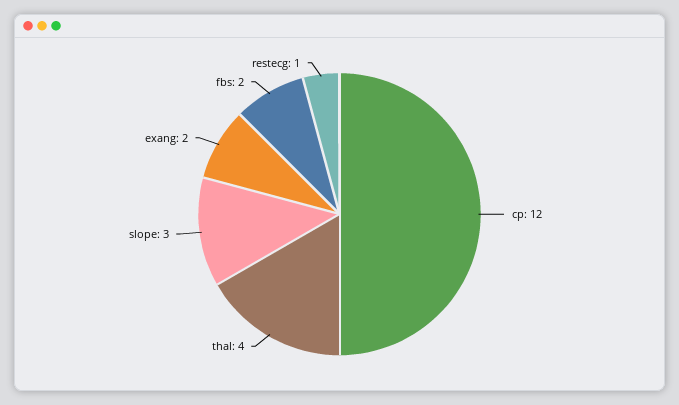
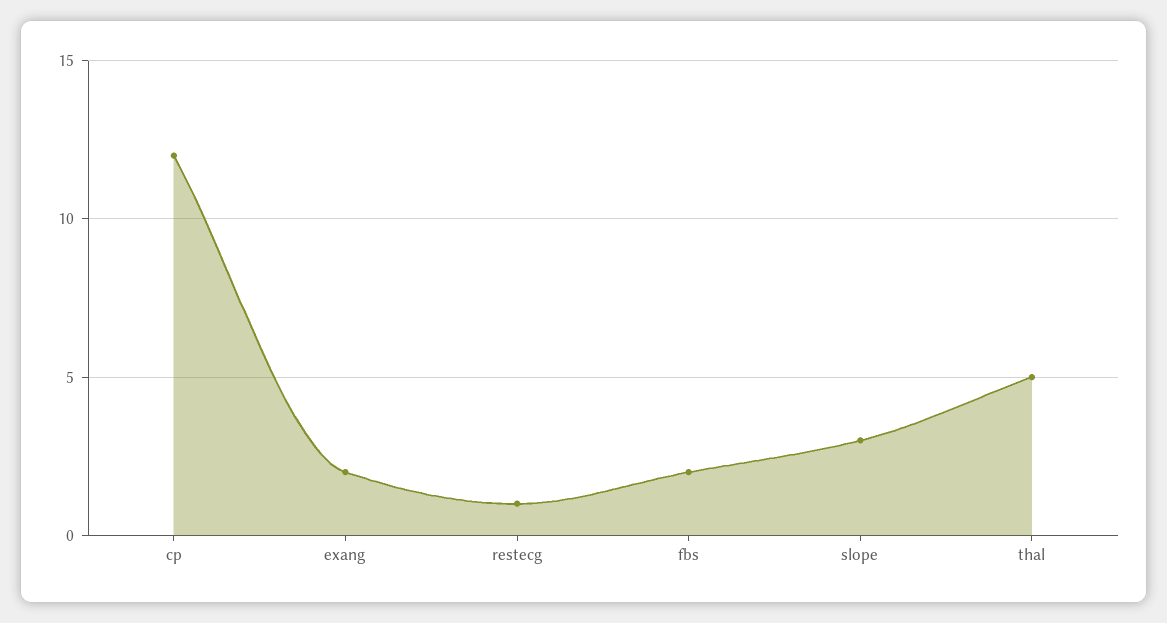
  {
    "cp": 12,
-   "thal": 4,
+   "thal": 5,
    "slope": 3,
    "exang": 2,
    "fbs": 2,
    "restecg": 1
  }

